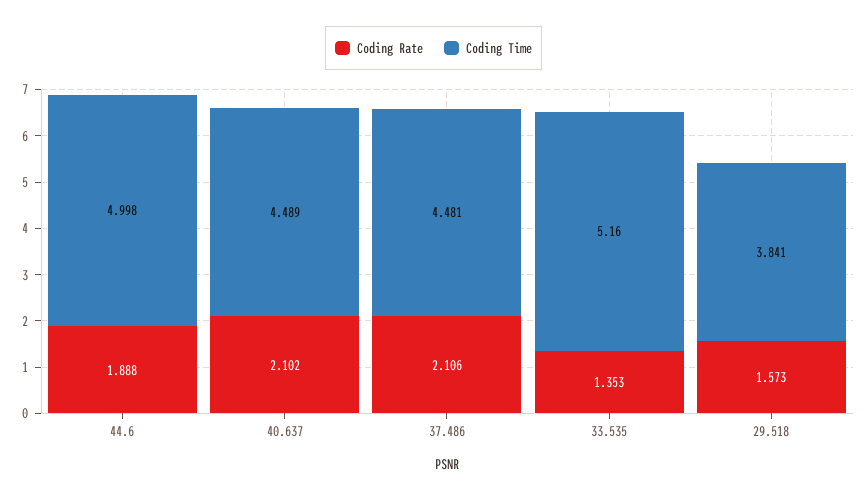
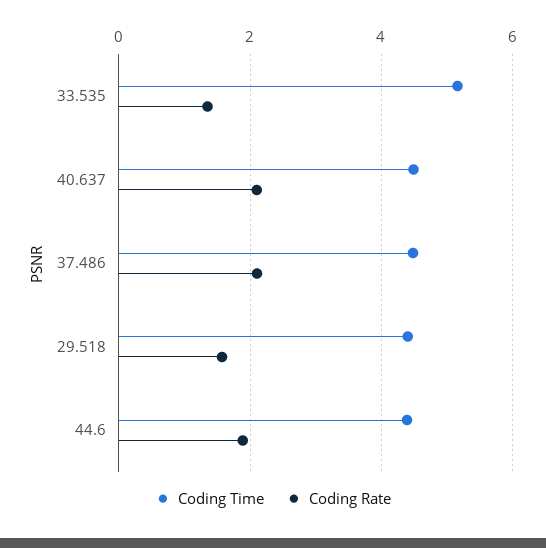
  {
    "Coding Rate": {
      "44.6": 1.888,
      "40.637": 2.102,
      "37.486": 2.106,
      "33.535": 1.353,
      "29.518": 1.573
    },
    "Coding Time": {
-     "44.6": 4.998,
+     "44.6": 4.4,
      "40.637": 4.489,
      "37.486": 4.481,
      "33.535": 5.16,
-     "29.518": 3.841
+     "29.518": 4.4
    }
  }

